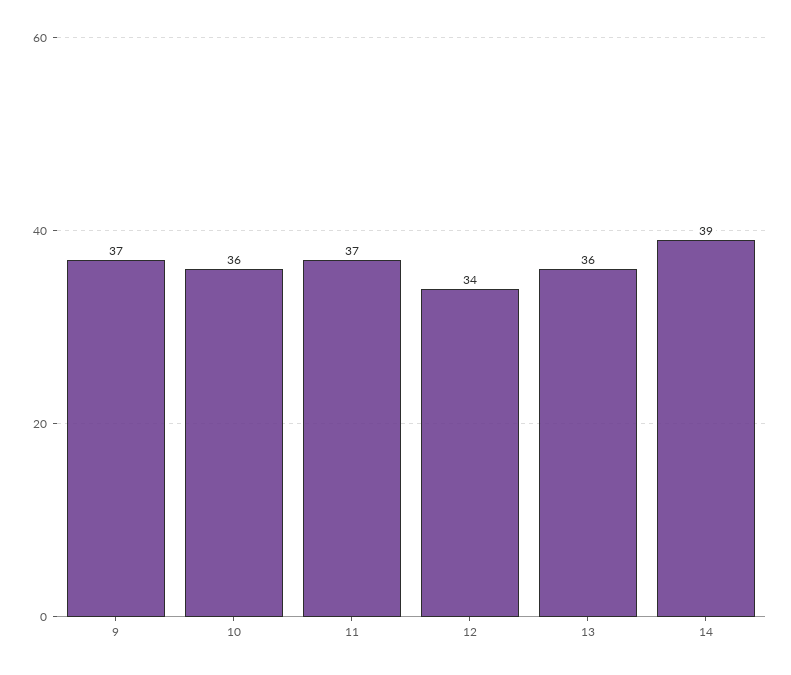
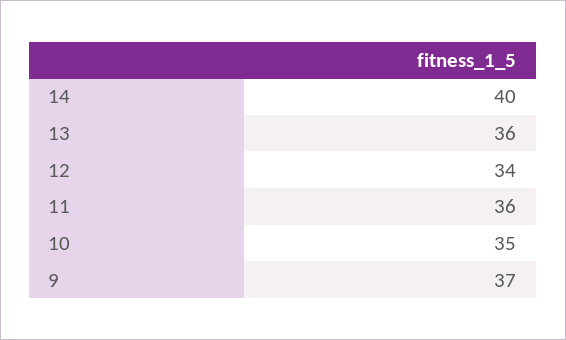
  {
    "9": 37,
-   "10": 36,
+   "10": 35,
-   "11": 37,
+   "11": 36,
    "12": 34,
    "13": 36,
-   "14": 39
+   "14": 40
  }

